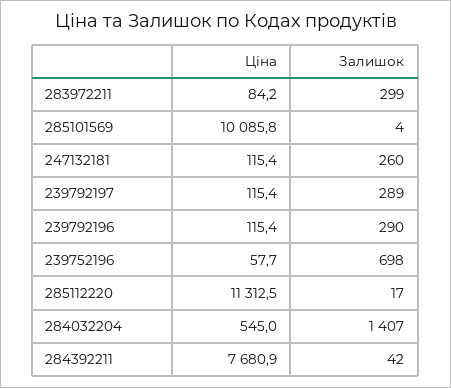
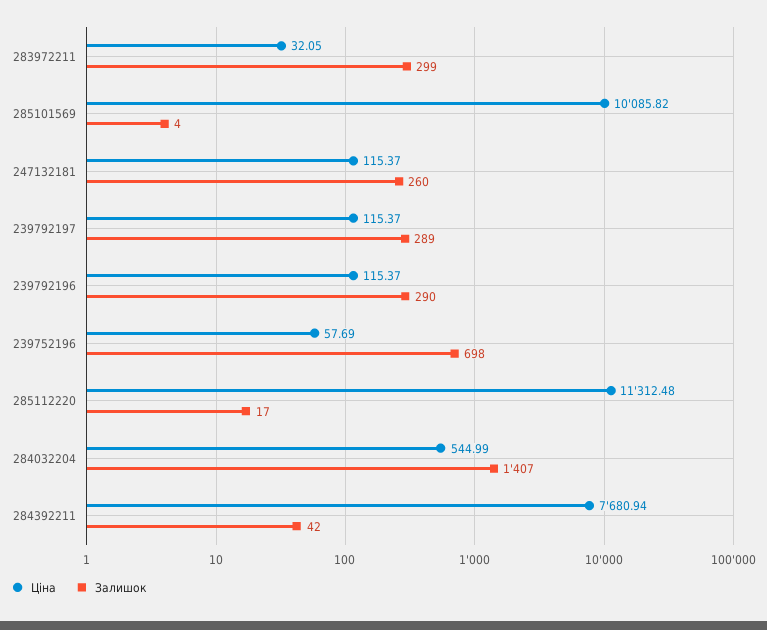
  {
    "Ціна": {
-     "283972211": 84.2,
+     "283972211": 32.05,
      "285101569": 10085.82,
      "247132181": 115.37,
      "239792197": 115.37,
      "239792196": 115.37,
      "239752196": 57.69,
      "285112220": 11312.48,
      "284032204": 544.99,
      "284392211": 7680.94
    },
    "Залишок": {
      "283972211": 299,
      "285101569": 4,
      "247132181": 260,
      "239792197": 289,
      "239792196": 290,
      "239752196": 698,
      "285112220": 17,
      "284032204": 1407,
      "284392211": 42
    }
  }

